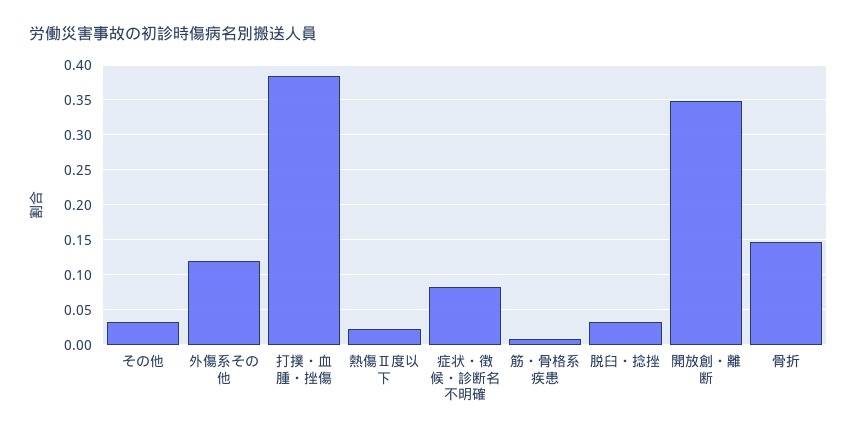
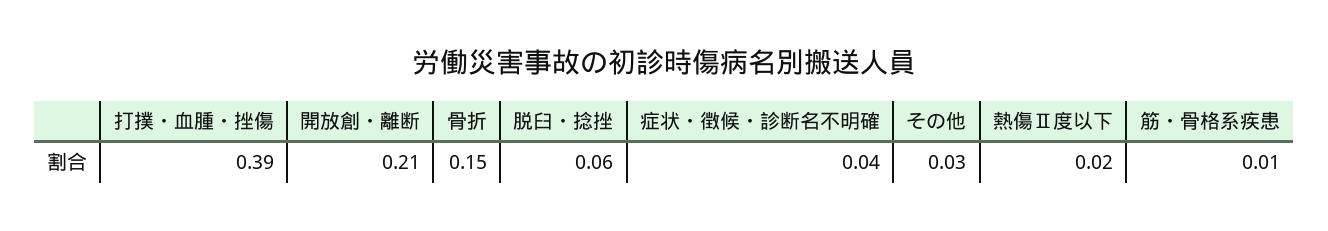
  {
    "その他": 0.03,
-   "外傷系その他": 0.12,
    "打撲・血腫・挫傷": 0.39,
    "熱傷Ⅱ度以下": 0.02,
-   "症状・徴候・診断名不明確": 0.08,
+   "症状・徴候・診断名不明確": 0.04,
    "筋・骨格系疾患": 0.01,
-   "脱臼・捻挫": 0.03,
+   "脱臼・捻挫": 0.06,
-   "開放創・離断": 0.35,
+   "開放創・離断": 0.21,
    "骨折": 0.15
  }

